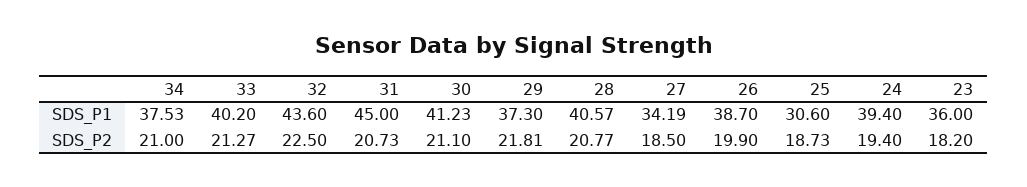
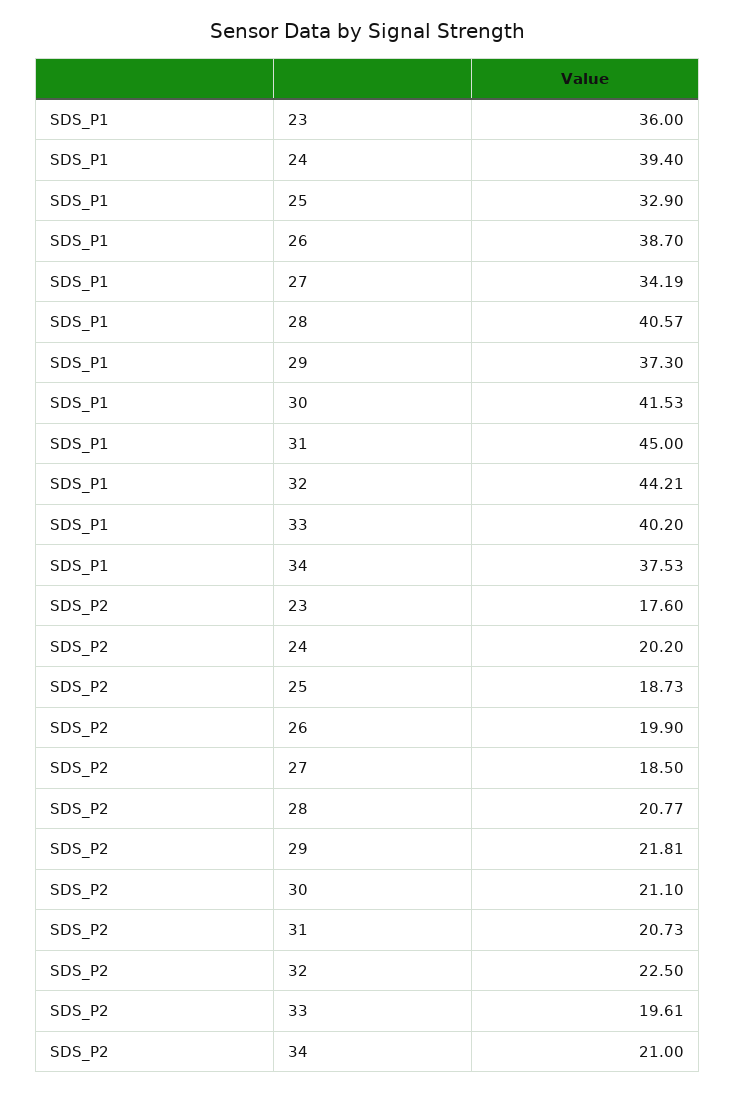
  {
    "34": {
      "SDS_P1": 37.53,
      "SDS_P2": 21
    },
    "33": {
      "SDS_P1": 40.2,
-     "SDS_P2": 21.27
+     "SDS_P2": 19.61
    },
    "32": {
-     "SDS_P1": 43.6,
+     "SDS_P1": 44.21,
      "SDS_P2": 22.5
    },
    "31": {
      "SDS_P1": 45,
      "SDS_P2": 20.73
    },
    "30": {
-     "SDS_P1": 41.23,
+     "SDS_P1": 41.53,
      "SDS_P2": 21.1
    },
    "29": {
      "SDS_P1": 37.3,
      "SDS_P2": 21.81
    },
    "28": {
      "SDS_P1": 40.57,
      "SDS_P2": 20.77
    },
    "27": {
      "SDS_P1": 34.19,
      "SDS_P2": 18.5
    },
    "26": {
      "SDS_P1": 38.7,
      "SDS_P2": 19.9
    },
    "25": {
-     "SDS_P1": 30.6,
+     "SDS_P1": 32.9,
      "SDS_P2": 18.73
    },
    "24": {
      "SDS_P1": 39.4,
-     "SDS_P2": 19.4
+     "SDS_P2": 20.2
    },
    "23": {
      "SDS_P1": 36,
-     "SDS_P2": 18.2
+     "SDS_P2": 17.6
    }
  }

